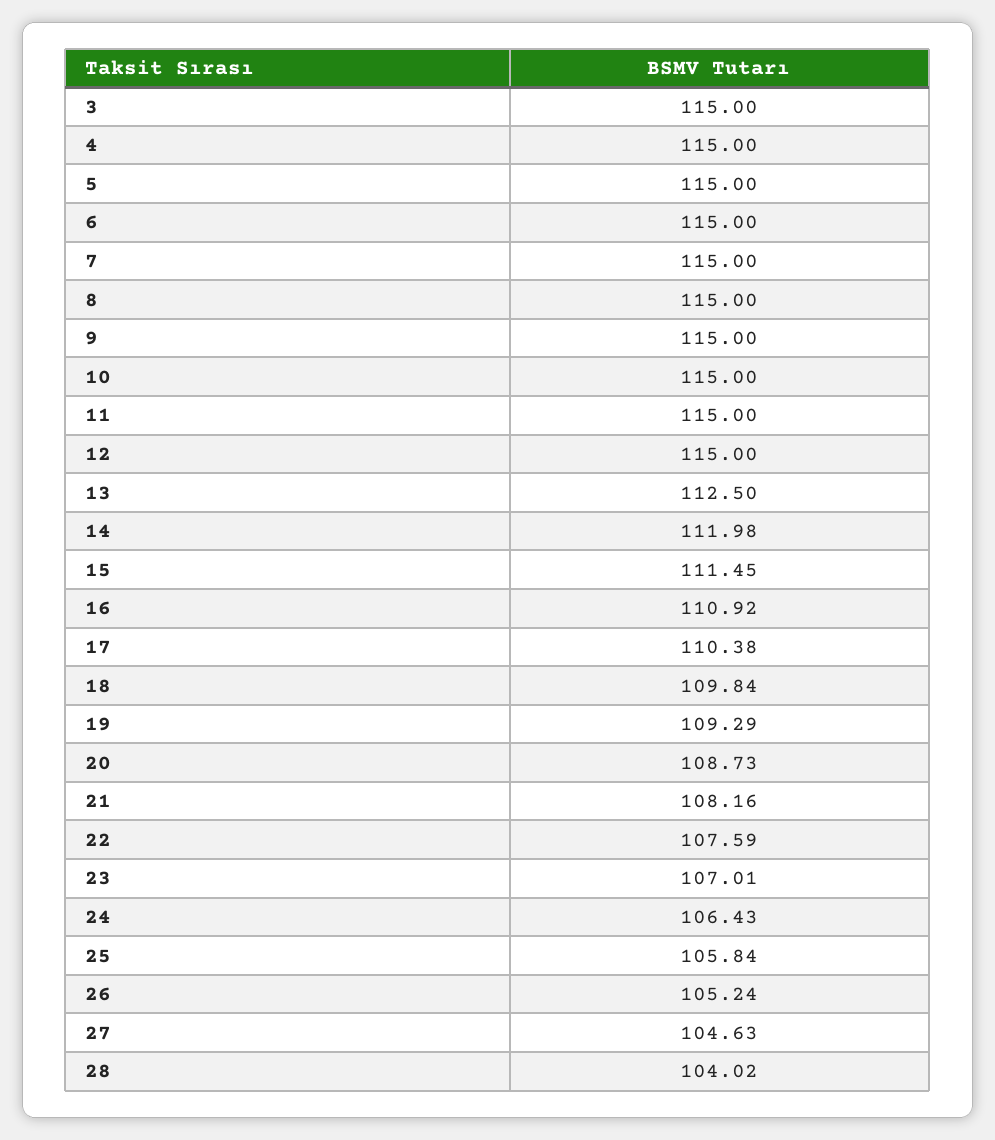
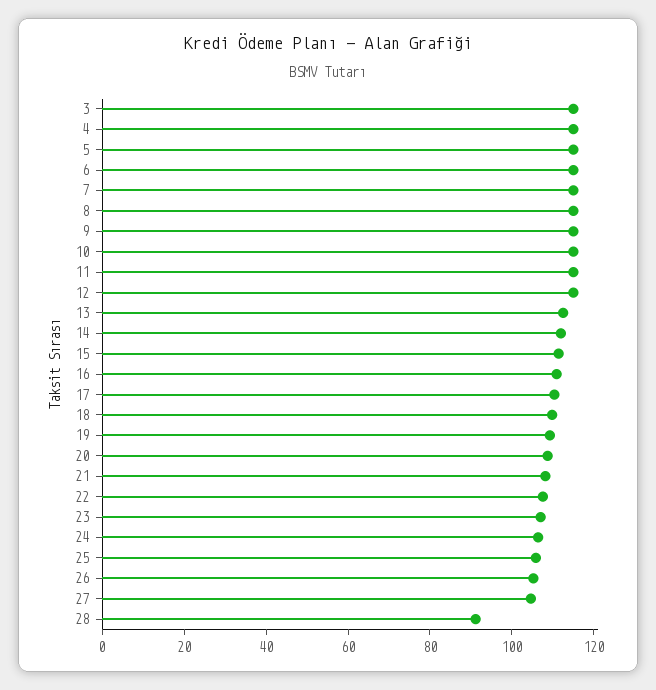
  {
    "3": 115,
    "4": 115,
    "5": 115,
    "6": 115,
    "7": 115,
    "8": 115,
    "9": 115,
    "10": 115,
    "11": 115,
    "12": 115,
    "13": 112.5,
    "14": 111.98,
    "15": 111.45,
    "16": 110.92,
    "17": 110.38,
    "18": 109.84,
    "19": 109.29,
    "20": 108.73,
    "21": 108.16,
    "22": 107.59,
    "23": 107.01,
    "24": 106.43,
    "25": 105.84,
    "26": 105.24,
    "27": 104.63,
-   "28": 104.02
+   "28": 90
  }

